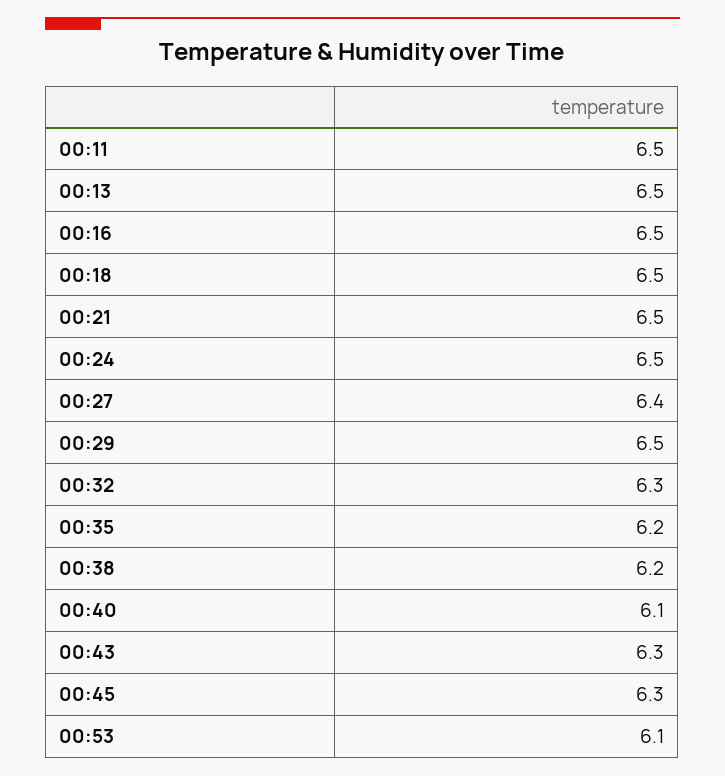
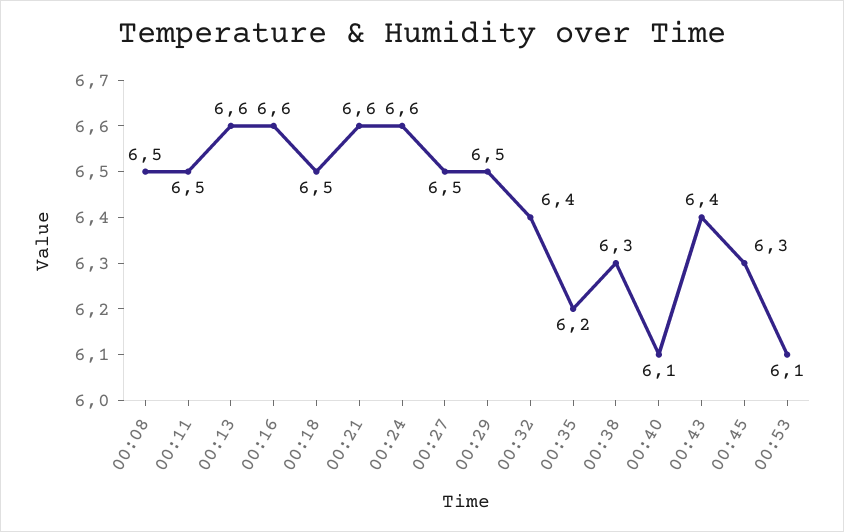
  {
    "00:11": 6.5,
-   "00:13": 6.5,
+   "00:13": 6.6,
-   "00:16": 6.5,
+   "00:16": 6.6,
    "00:18": 6.5,
-   "00:21": 6.5,
+   "00:21": 6.6,
-   "00:24": 6.5,
+   "00:24": 6.6,
-   "00:27": 6.4,
+   "00:27": 6.5,
    "00:29": 6.5,
-   "00:32": 6.3,
+   "00:32": 6.4,
    "00:35": 6.2,
-   "00:38": 6.2,
+   "00:38": 6.3,
    "00:40": 6.1,
-   "00:43": 6.3,
+   "00:43": 6.4,
    "00:45": 6.3,
-   "00:53": 6.1
+   "00:53": 6.1,
+   "00:08": 6.5
  }

